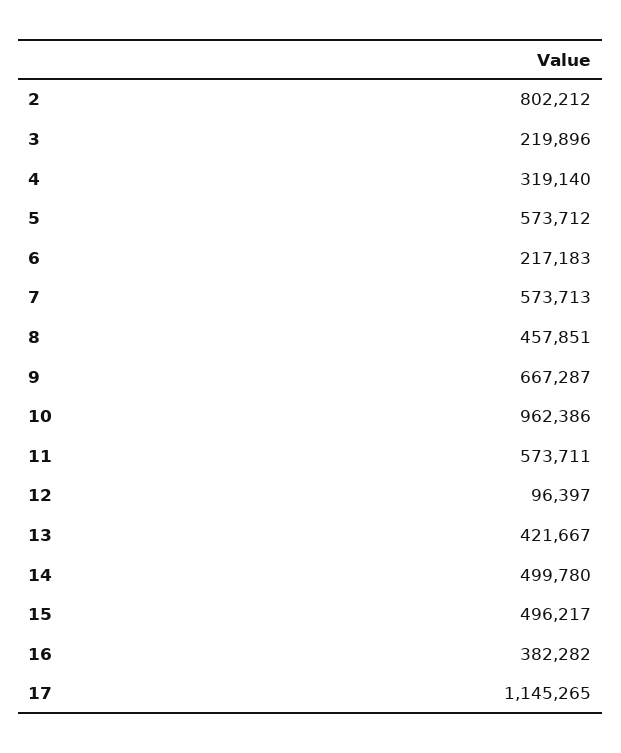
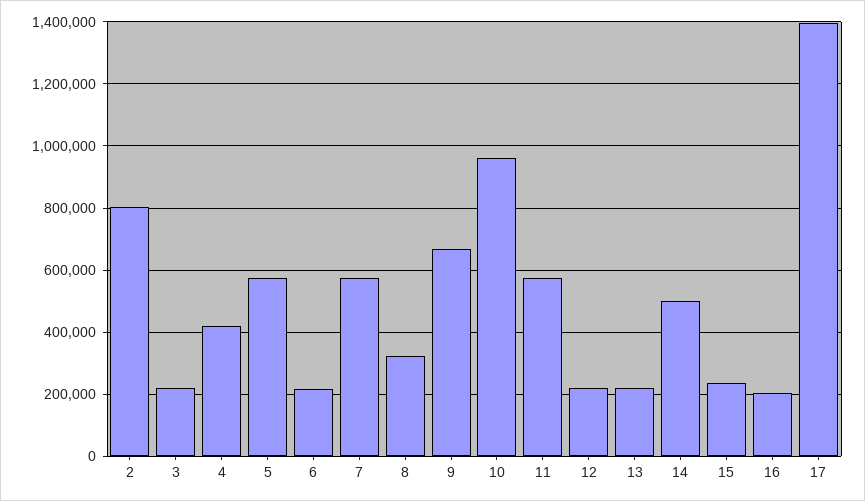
  {
    "2": 802212,
    "3": 219896,
-   "4": 319140,
+   "4": 420000,
    "5": 573712,
    "6": 217183,
    "7": 573713,
-   "8": 457851,
+   "8": 320000,
    "9": 667287,
    "10": 962386,
    "11": 573711,
-   "12": 96397,
+   "12": 220000,
-   "13": 421667,
+   "13": 220000,
    "14": 499780,
-   "15": 496217,
+   "15": 240000,
-   "16": 382282,
+   "16": 200000,
-   "17": 1145265
+   "17": 1400000
  }

